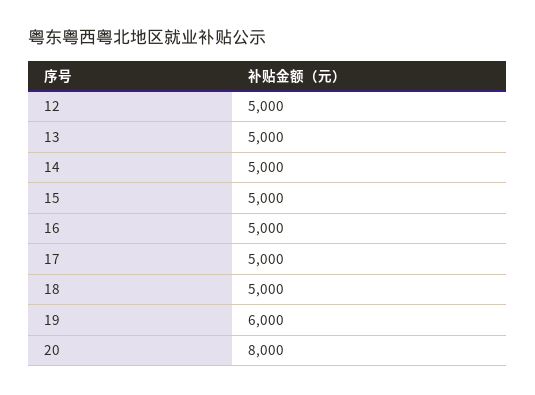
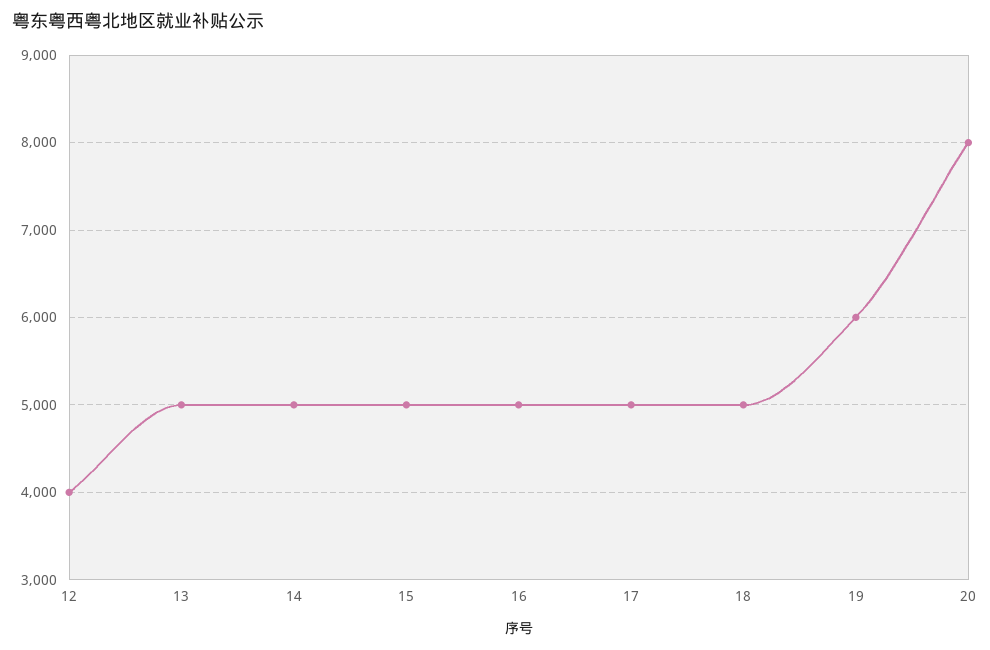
  {
-   "12": 5000,
+   "12": 4000,
    "13": 5000,
    "14": 5000,
    "15": 5000,
    "16": 5000,
    "17": 5000,
    "18": 5000,
    "19": 6000,
    "20": 8000
  }

